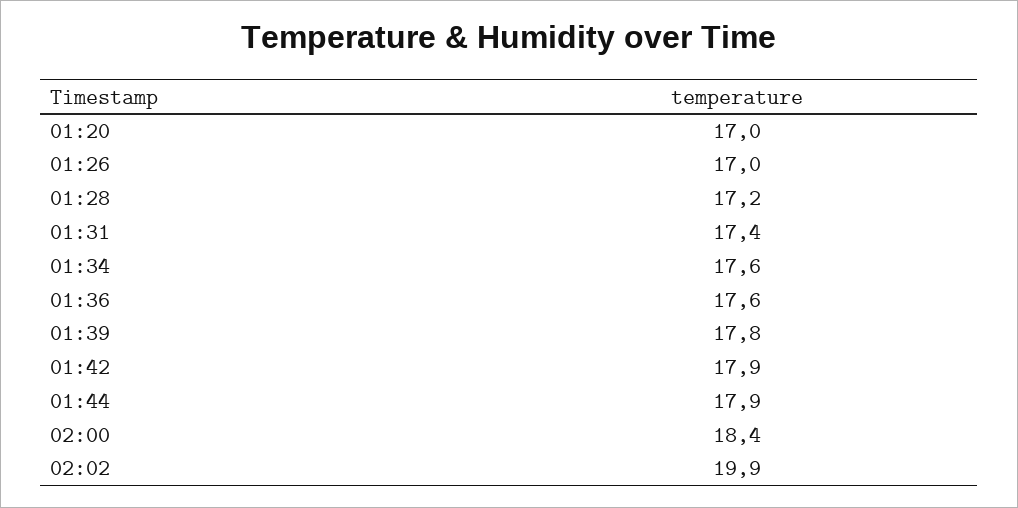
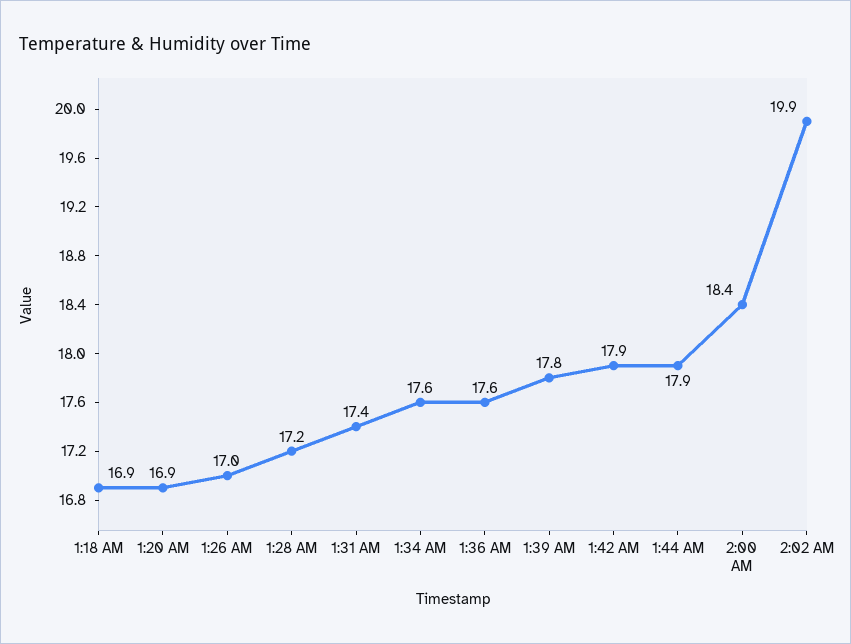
  {
-   "01:20": 17,
+   "01:20": 16.9,
    "01:26": 17,
    "01:28": 17.2,
    "01:31": 17.4,
    "01:34": 17.6,
    "01:36": 17.6,
    "01:39": 17.8,
    "01:42": 17.9,
    "01:44": 17.9,
    "02:00": 18.4,
-   "02:02": 19.9
+   "02:02": 19.9,
+   "1:18 AM": 16.9
  }

